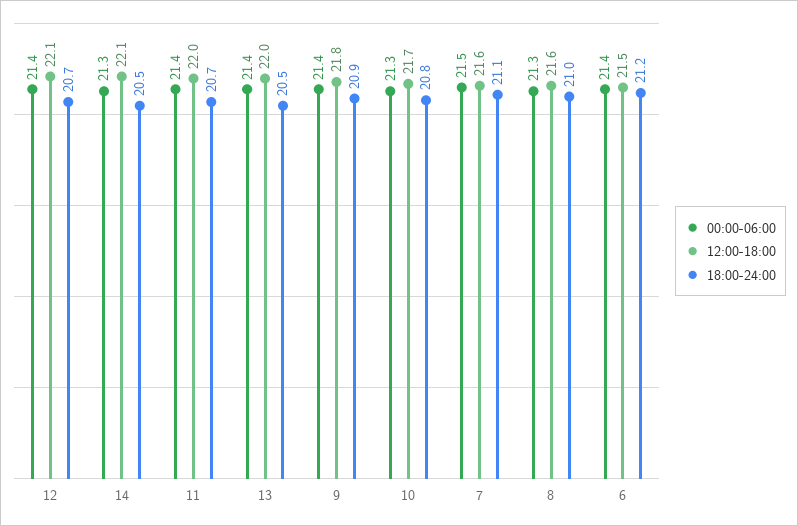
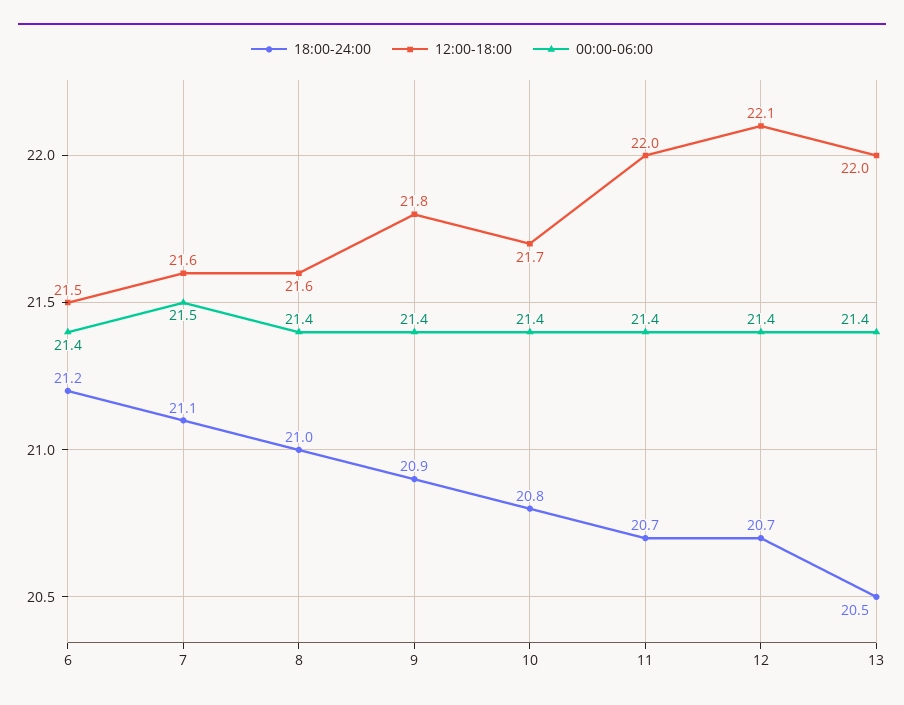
  {
    "00:00-06:00": {
      "12": 21.4,
-     "14": 21.3,
      "11": 21.4,
      "13": 21.4,
      "9": 21.4,
-     "10": 21.3,
+     "10": 21.4,
      "7": 21.5,
-     "8": 21.3,
+     "8": 21.4,
      "6": 21.4
    },
    "12:00-18:00": {
      "12": 22.1,
-     "14": 22.1,
      "11": 22,
      "13": 22,
      "9": 21.8,
      "10": 21.7,
      "7": 21.6,
      "8": 21.6,
      "6": 21.5
    },
    "18:00-24:00": {
      "12": 20.7,
-     "14": 20.5,
      "11": 20.7,
      "13": 20.5,
      "9": 20.9,
      "10": 20.8,
      "7": 21.1,
      "8": 21,
      "6": 21.2
    }
  }

